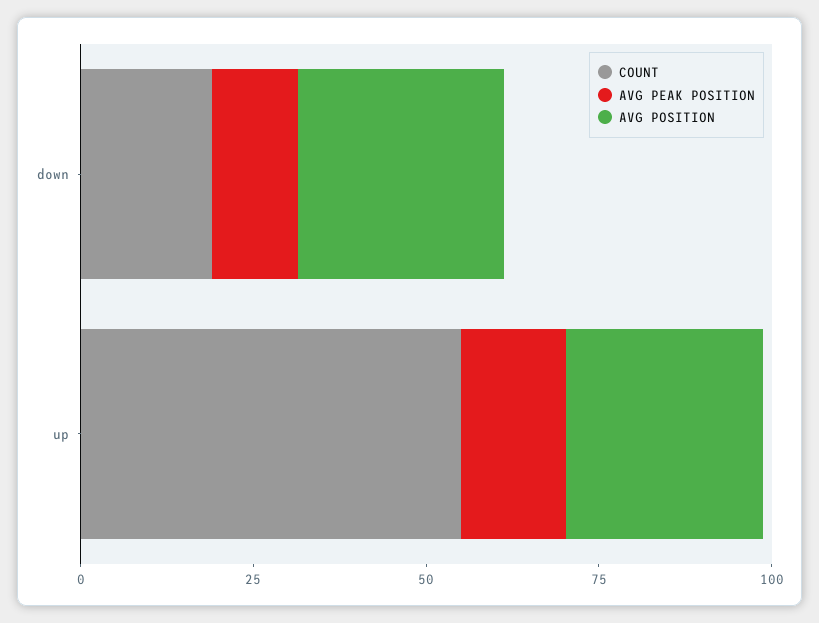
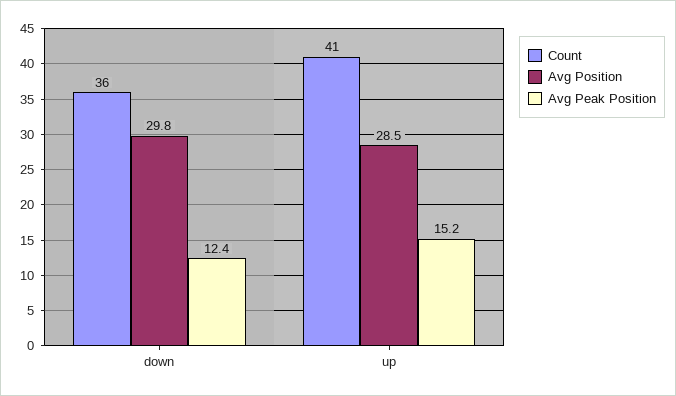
  {
    "COUNT": {
-     "down": 20,
+     "down": 36,
-     "up": 55
+     "up": 41
    },
    "AVG PEAK POSITION": {
      "down": 12.4,
      "up": 15.2
    },
    "AVG POSITION": {
      "down": 29.8,
      "up": 28.5
    }
  }

